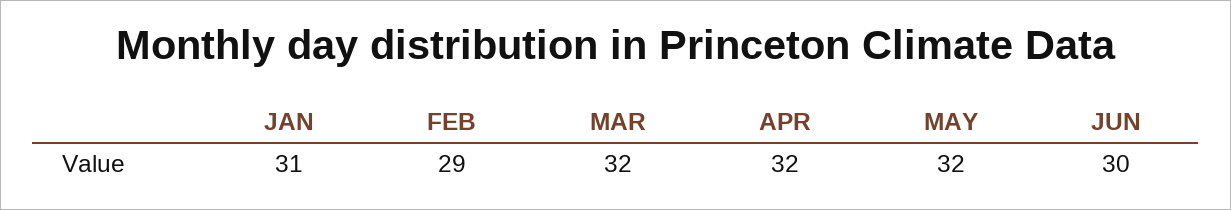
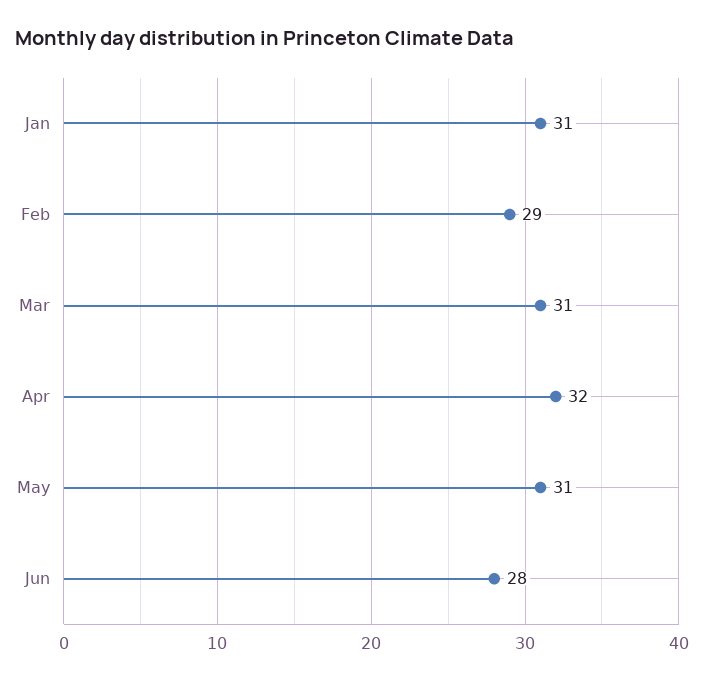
  {
    "JAN": 31,
    "FEB": 29,
-   "MAR": 32,
+   "MAR": 31,
    "APR": 32,
-   "MAY": 32,
+   "MAY": 31,
-   "JUN": 30
+   "JUN": 28
  }

